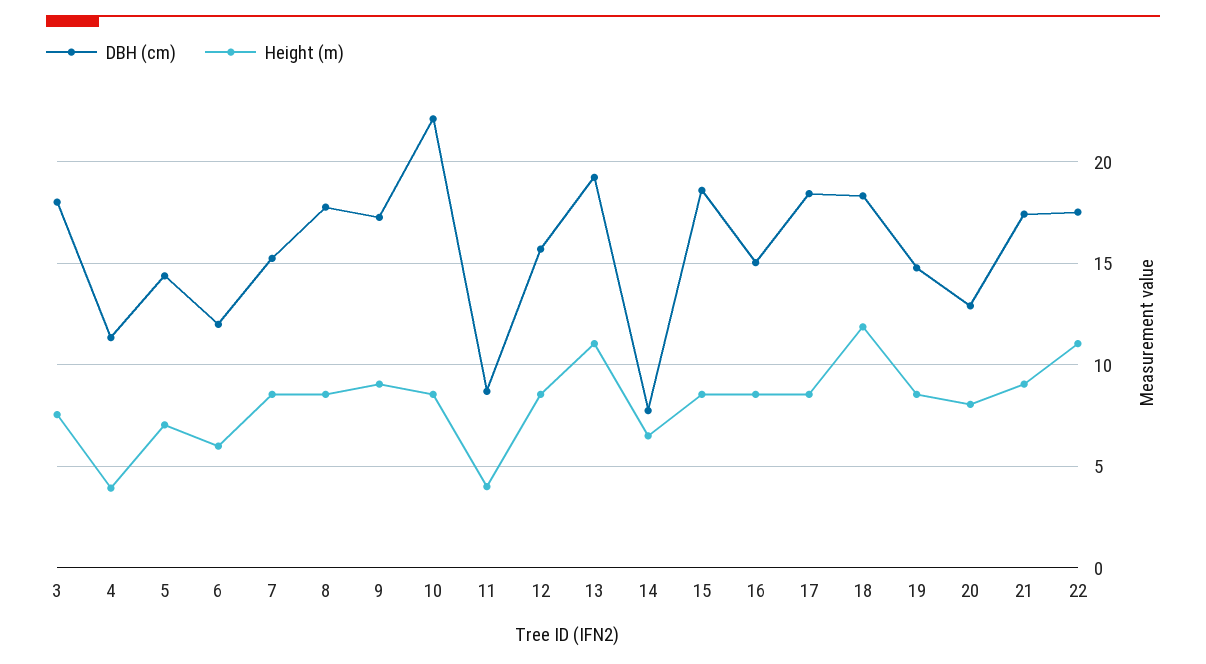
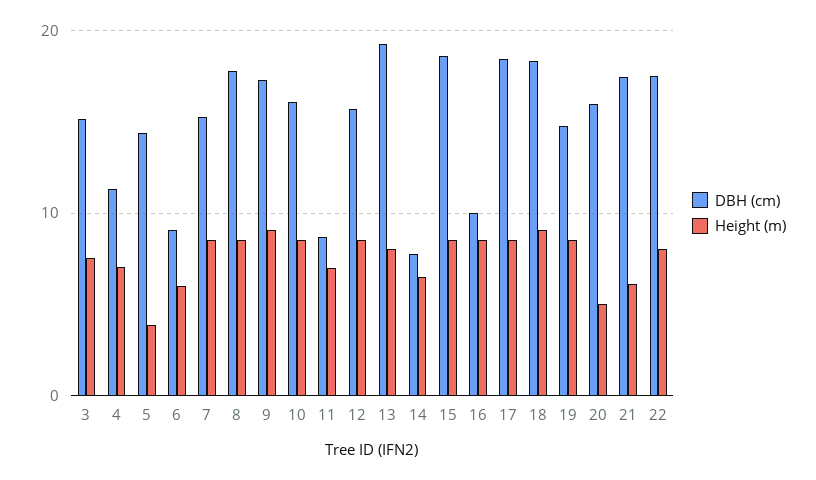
  {
    "DBH (cm)": {
-     "3": 18,
+     "3": 15,
      "4": 11.5,
      "5": 14.5,
-     "6": 12,
+     "6": 9,
      "7": 15,
      "8": 18,
      "9": 17.5,
-     "10": 22,
+     "10": 16,
      "11": 8.5,
      "12": 15.5,
      "13": 19,
      "14": 8,
      "15": 18.5,
-     "16": 15,
+     "16": 10,
      "17": 18.5,
      "18": 18.5,
      "19": 15,
-     "20": 13,
+     "20": 16,
      "21": 17.5,
      "22": 17.5
    },
    "Height (m)": {
      "3": 7.5,
-     "4": 4,
+     "4": 7,
-     "5": 7,
+     "5": 4,
      "6": 6,
      "7": 8.5,
      "8": 8.5,
      "9": 9,
      "10": 8.5,
-     "11": 4,
+     "11": 7,
      "12": 8.5,
-     "13": 11,
+     "13": 8,
      "14": 6.5,
      "15": 8.5,
      "16": 8.5,
      "17": 8.5,
-     "18": 12,
+     "18": 9,
      "19": 8.5,
-     "20": 8,
+     "20": 5,
-     "21": 9,
+     "21": 6,
-     "22": 11
+     "22": 8
    }
  }

